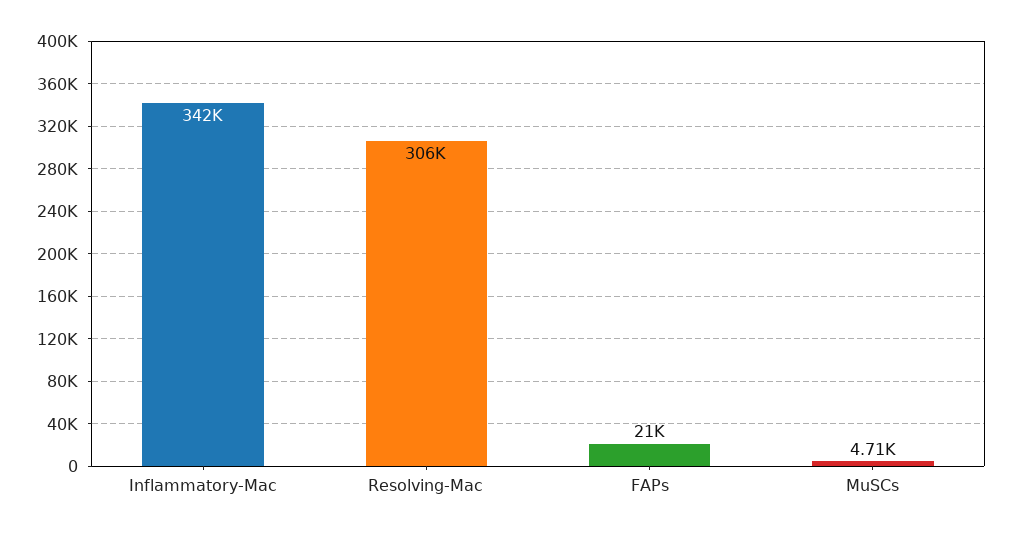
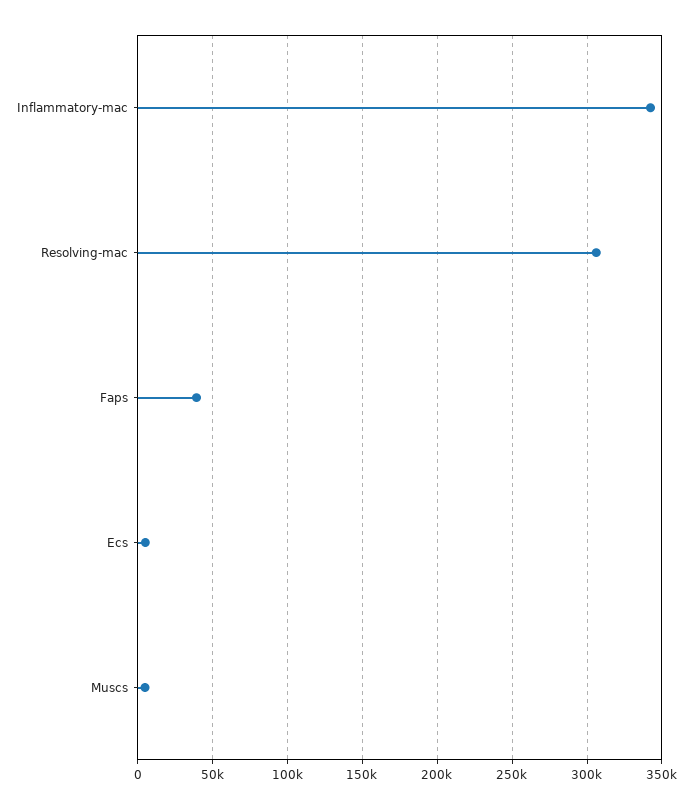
  {
    "Inflammatory-Mac": 342000,
    "Resolving-Mac": 306000,
-   "FAPs": 21000,
+   "FAPs": 40000,
-   "MuSCs": 4710
+   "MuSCs": 4710,
+   "Ecs": 5000
  }

